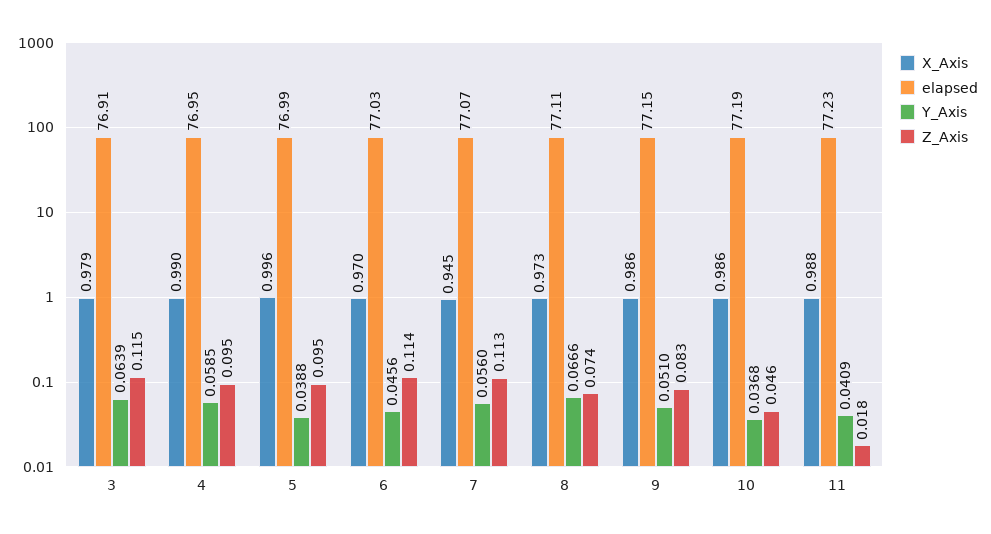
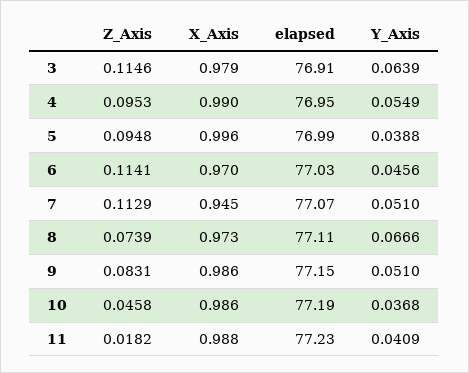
  {
    "X_Axis": {
      "3": 0.979,
      "4": 0.99,
      "5": 0.996,
      "6": 0.97,
      "7": 0.945,
      "8": 0.973,
      "9": 0.986,
      "10": 0.986,
      "11": 0.988
    },
    "elapsed": {
      "3": 76.91,
      "4": 76.95,
      "5": 76.99,
      "6": 77.03,
      "7": 77.07,
      "8": 77.11,
      "9": 77.15,
      "10": 77.19,
      "11": 77.23
    },
    "Y_Axis": {
      "3": 0.0639,
-     "4": 0.0585,
+     "4": 0.0549,
      "5": 0.0388,
      "6": 0.0456,
-     "7": 0.056,
+     "7": 0.051,
      "8": 0.0666,
      "9": 0.051,
      "10": 0.0368,
      "11": 0.0409
    },
    "Z_Axis": {
      "3": 0.1146,
      "4": 0.0953,
      "5": 0.0948,
      "6": 0.1141,
      "7": 0.1129,
      "8": 0.0739,
      "9": 0.0831,
      "10": 0.0458,
      "11": 0.0182
    }
  }

